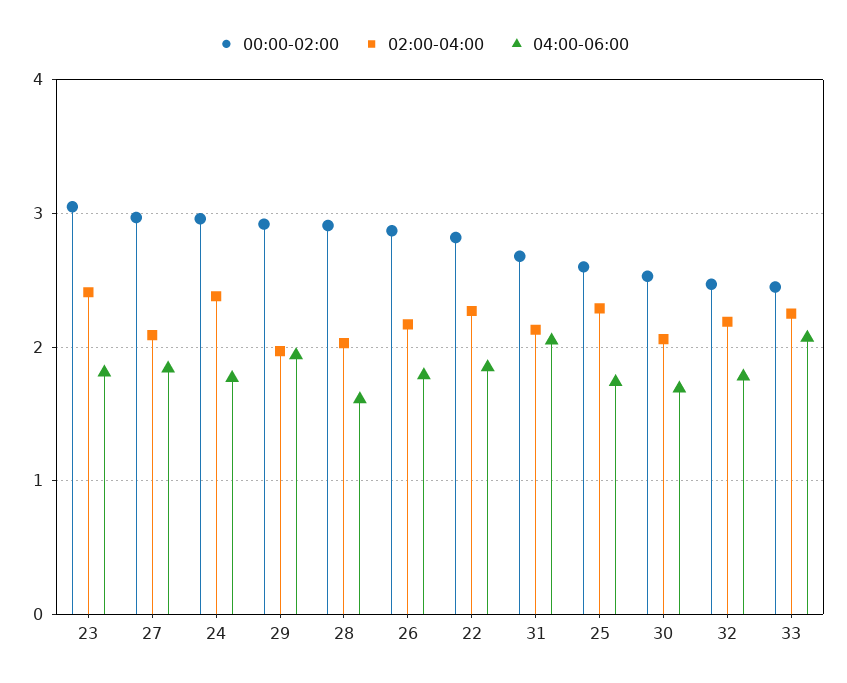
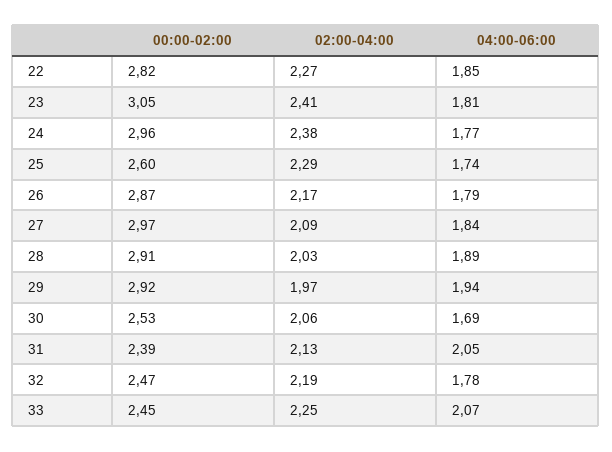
  {
    "00:00-02:00": {
      "23": 3.05,
      "27": 2.97,
      "24": 2.96,
      "29": 2.92,
      "28": 2.91,
      "26": 2.87,
      "22": 2.82,
-     "31": 2.7,
+     "31": 2.39,
      "25": 2.6,
      "30": 2.53,
      "32": 2.47,
      "33": 2.45
    },
    "02:00-04:00": {
      "23": 2.41,
      "27": 2.09,
      "24": 2.38,
      "29": 1.97,
      "28": 2.03,
      "26": 2.17,
      "22": 2.27,
      "31": 2.13,
      "25": 2.29,
      "30": 2.06,
      "32": 2.19,
      "33": 2.25
    },
    "04:00-06:00": {
      "23": 1.81,
      "27": 1.84,
      "24": 1.77,
      "29": 1.94,
-     "28": 1.6,
+     "28": 1.89,
      "26": 1.79,
      "22": 1.85,
      "31": 2.05,
      "25": 1.74,
      "30": 1.69,
      "32": 1.78,
      "33": 2.07
    }
  }

